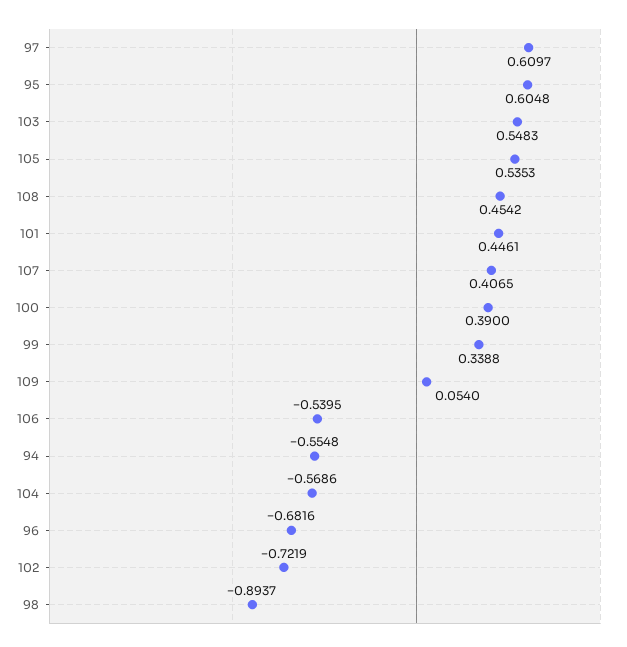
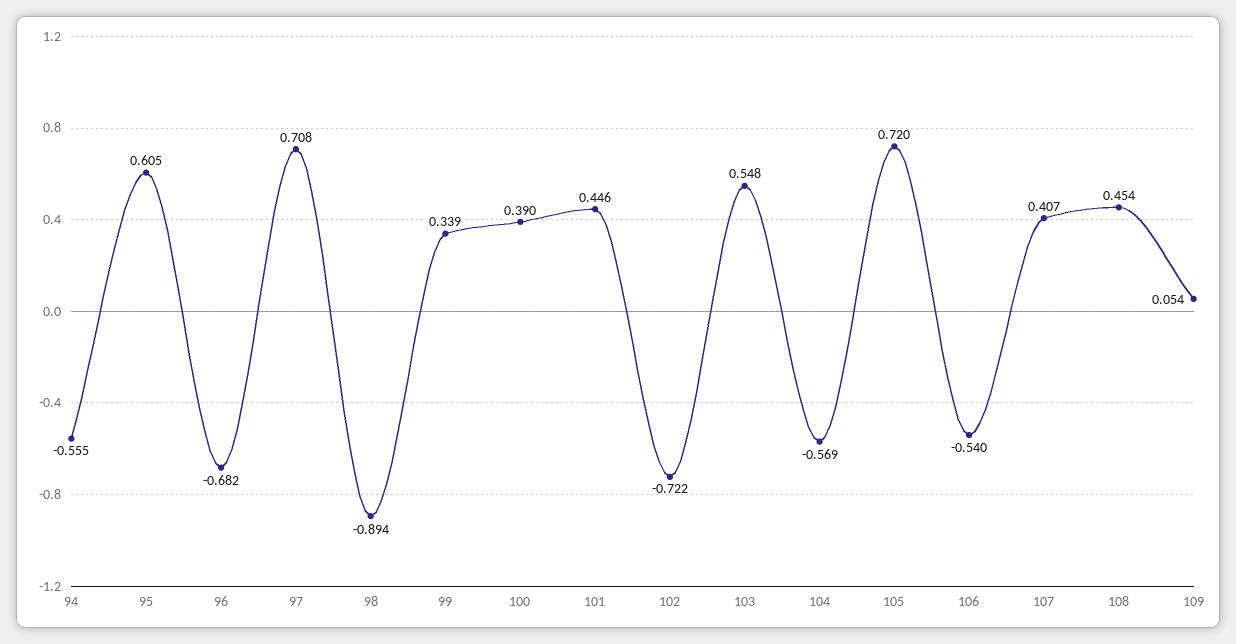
  {
-   "97": 0.6097,
+   "97": 0.708,
    "95": 0.6048,
    "103": 0.5483,
-   "105": 0.5353,
+   "105": 0.72,
    "108": 0.4542,
    "101": 0.4461,
    "107": 0.4065,
    "100": 0.39,
    "99": 0.3388,
    "109": 0.054,
    "106": -0.5395,
    "94": -0.5548,
    "104": -0.5686,
    "96": -0.6816,
    "102": -0.7219,
    "98": -0.8937
  }

